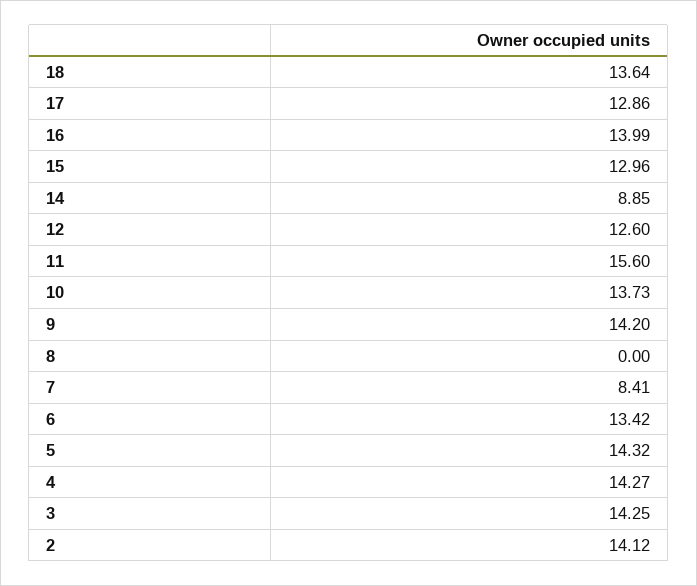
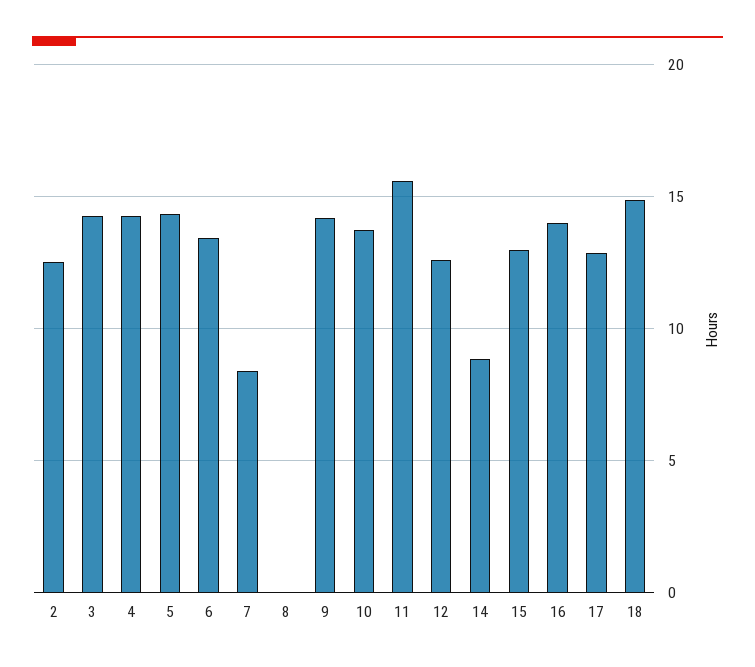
  {
-   "18": 13.64,
+   "18": 15,
    "17": 12.86,
    "16": 13.99,
    "15": 12.96,
    "14": 8.85,
    "12": 12.6,
    "11": 15.6,
    "10": 13.73,
    "9": 14.2,
    "8": 0,
    "7": 8.41,
    "6": 13.42,
    "5": 14.32,
    "4": 14.27,
    "3": 14.25,
-   "2": 14.12
+   "2": 12.5
  }

